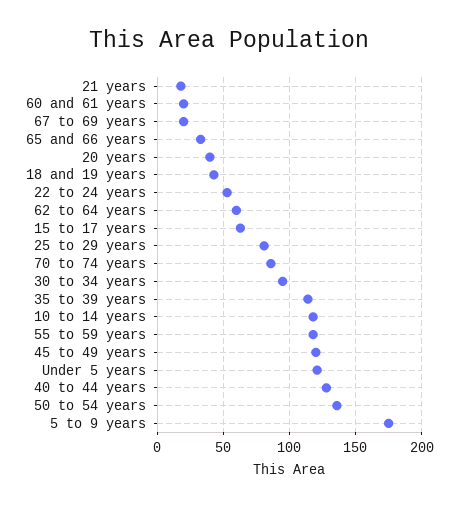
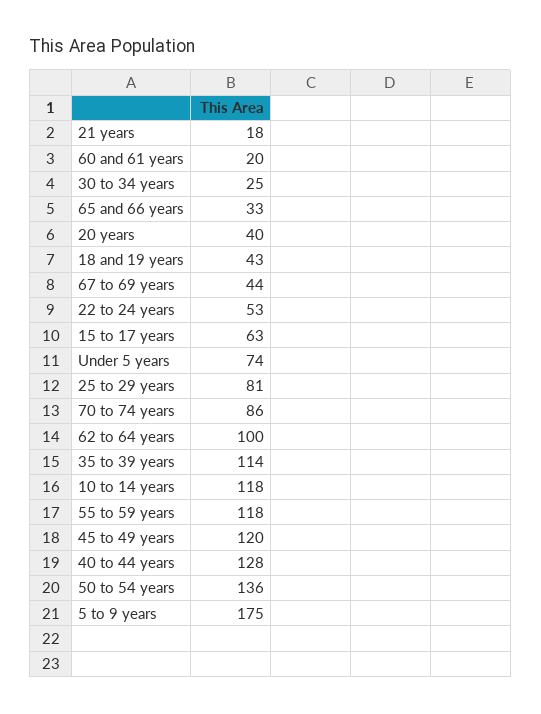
  {
    "21 years": 18,
    "60 and 61 years": 20,
-   "67 to 69 years": 20,
+   "67 to 69 years": 44,
    "65 and 66 years": 33,
    "20 years": 40,
    "18 and 19 years": 43,
    "22 to 24 years": 53,
-   "62 to 64 years": 60,
+   "62 to 64 years": 100,
    "15 to 17 years": 63,
    "25 to 29 years": 81,
    "70 to 74 years": 86,
-   "30 to 34 years": 95,
+   "30 to 34 years": 25,
    "35 to 39 years": 114,
    "10 to 14 years": 118,
    "55 to 59 years": 118,
    "45 to 49 years": 120,
-   "Under 5 years": 120,
+   "Under 5 years": 74,
    "40 to 44 years": 128,
    "50 to 54 years": 136,
    "5 to 9 years": 175
  }

